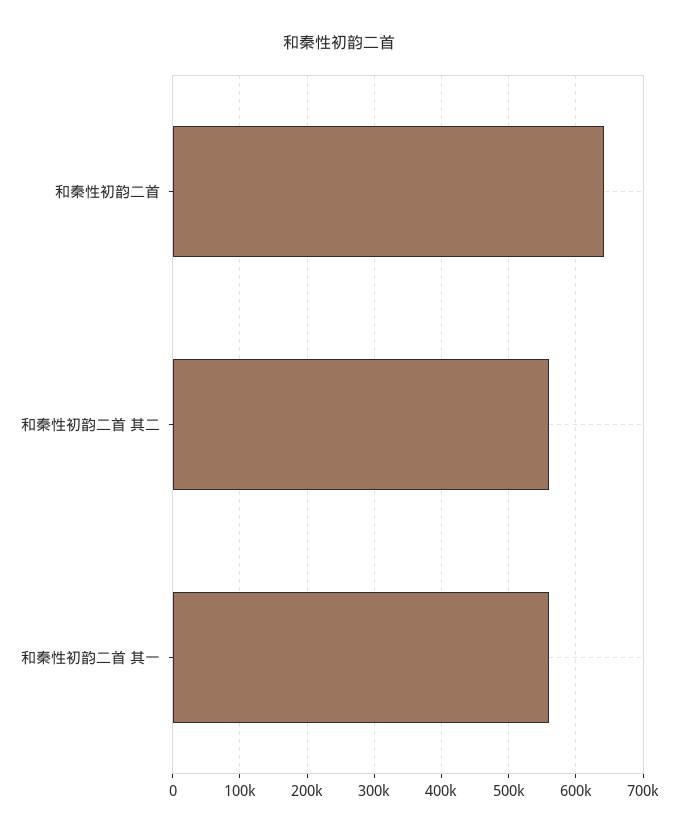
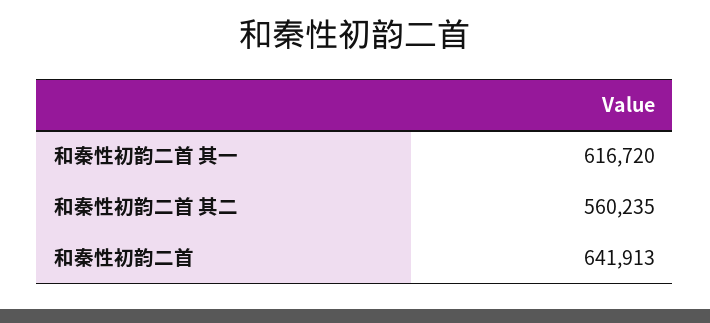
  {
    "和秦性初韵二首": 641913,
    "和秦性初韵二首 其二": 560235,
-   "和秦性初韵二首 其一": 560000
+   "和秦性初韵二首 其一": 616720
  }

